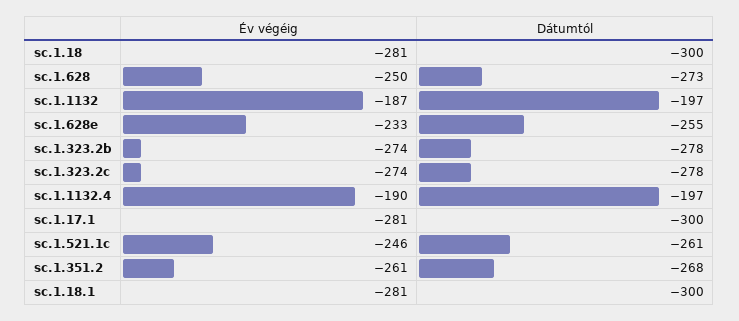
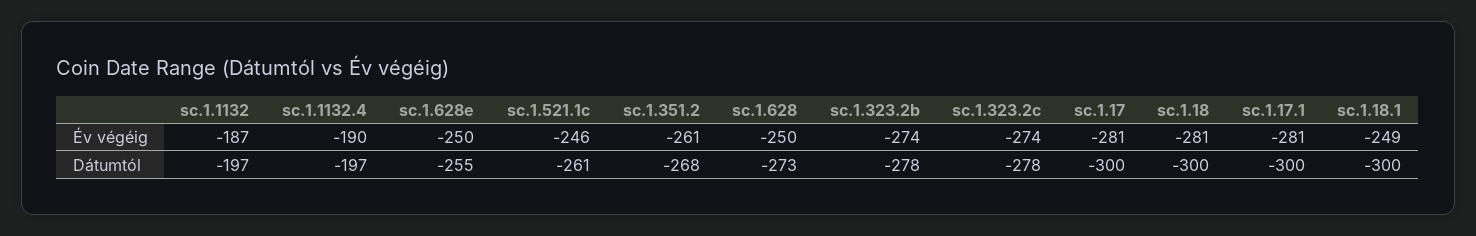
  {
    "Év végéig": {
      "sc.1.18": -281,
      "sc.1.628": -250,
      "sc.1.1132": -187,
-     "sc.1.628e": -233,
+     "sc.1.628e": -250,
      "sc.1.323.2b": -274,
      "sc.1.323.2c": -274,
      "sc.1.1132.4": -190,
      "sc.1.17.1": -281,
      "sc.1.521.1c": -246,
      "sc.1.351.2": -261,
-     "sc.1.18.1": -281
+     "sc.1.18.1": -249,
+     "sc.1.17": -281
    },
    "Dátumtól": {
      "sc.1.18": -300,
      "sc.1.628": -273,
      "sc.1.1132": -197,
      "sc.1.628e": -255,
      "sc.1.323.2b": -278,
      "sc.1.323.2c": -278,
      "sc.1.1132.4": -197,
      "sc.1.17.1": -300,
      "sc.1.521.1c": -261,
      "sc.1.351.2": -268,
-     "sc.1.18.1": -300
+     "sc.1.18.1": -300,
+     "sc.1.17": -300
    }
  }

